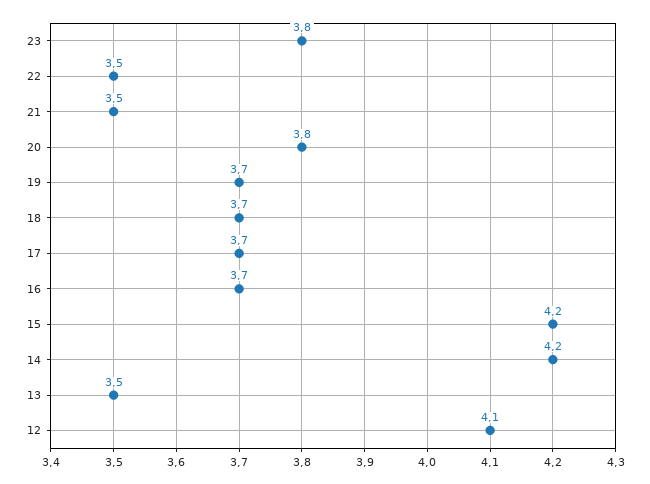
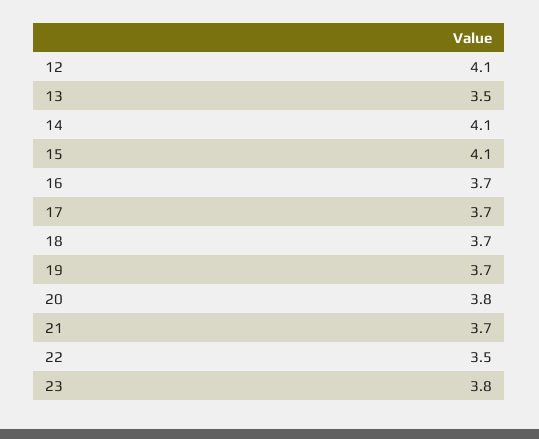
  {
    "23": 3.8,
    "22": 3.5,
-   "21": 3.5,
+   "21": 3.7,
    "20": 3.8,
    "19": 3.7,
    "18": 3.7,
    "17": 3.7,
    "16": 3.7,
-   "15": 4.2,
+   "15": 4.1,
-   "14": 4.2,
+   "14": 4.1,
    "13": 3.5,
    "12": 4.1
  }

